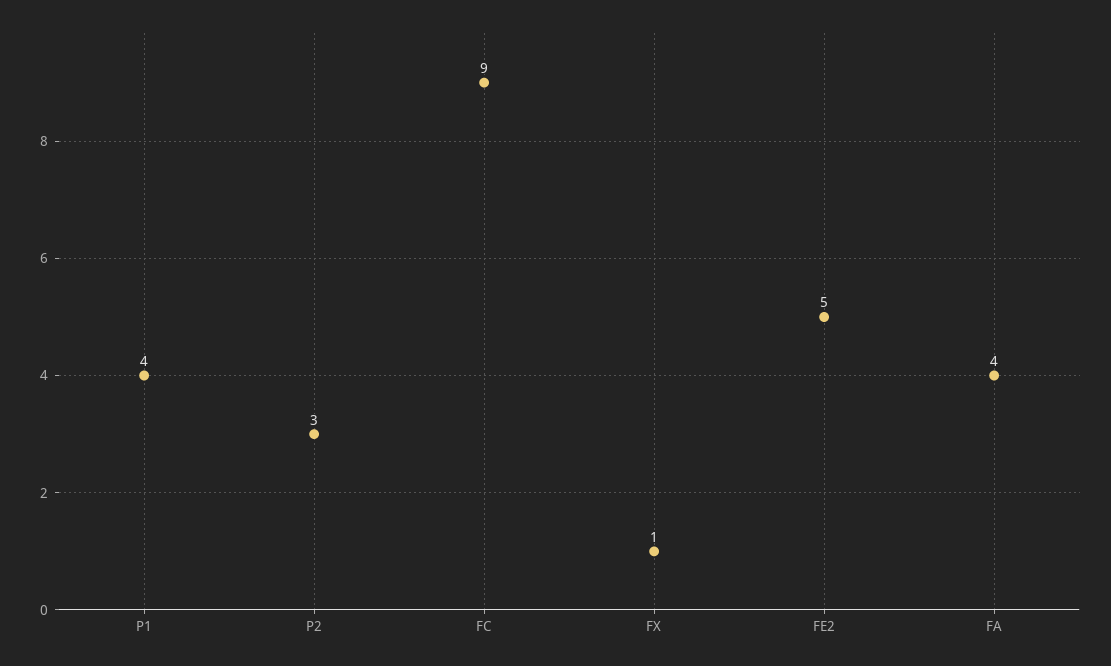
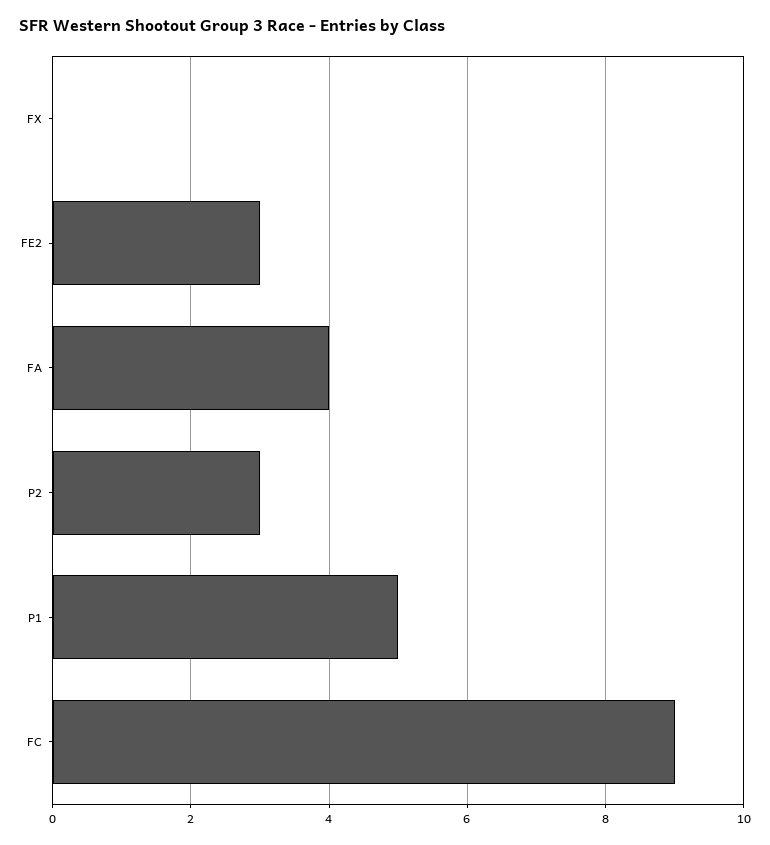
  {
-   "P1": 4,
+   "P1": 5,
    "P2": 3,
    "FC": 9,
-   "FX": 1,
+   "FX": 0,
-   "FE2": 5,
+   "FE2": 3,
    "FA": 4
  }

